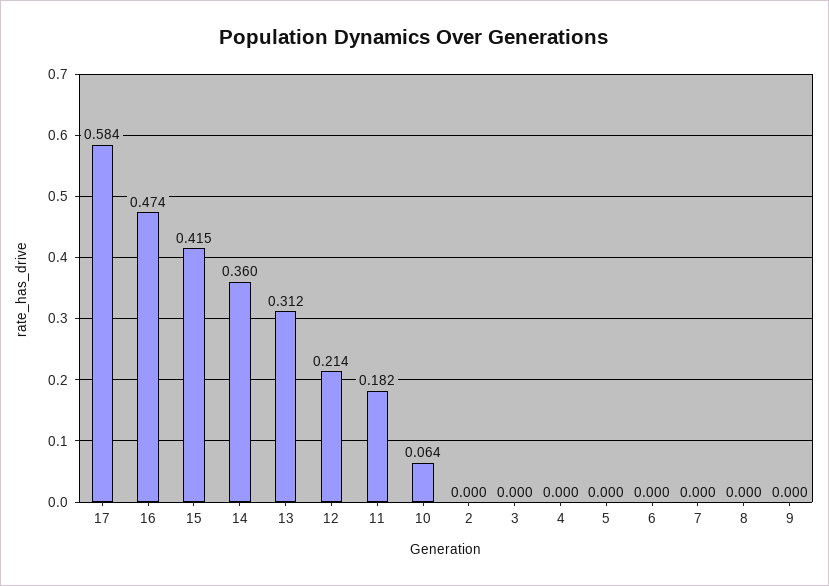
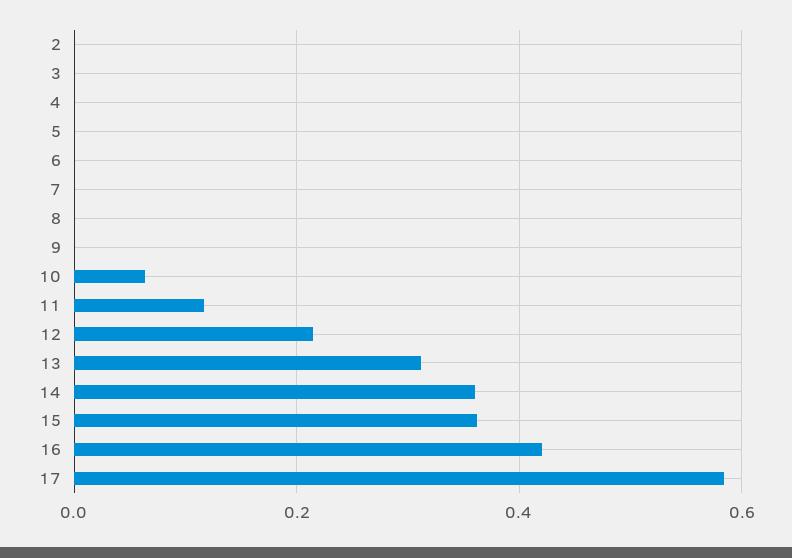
  {
    "17": 0.584,
-   "16": 0.474,
+   "16": 0.42,
-   "15": 0.415,
+   "15": 0.36,
    "14": 0.36,
    "13": 0.312,
    "12": 0.214,
-   "11": 0.182,
+   "11": 0.12,
    "10": 0.064,
    "2": 0,
    "3": 0,
    "4": 0,
    "5": 0,
    "6": 0,
    "7": 0,
    "8": 0,
    "9": 0
  }

